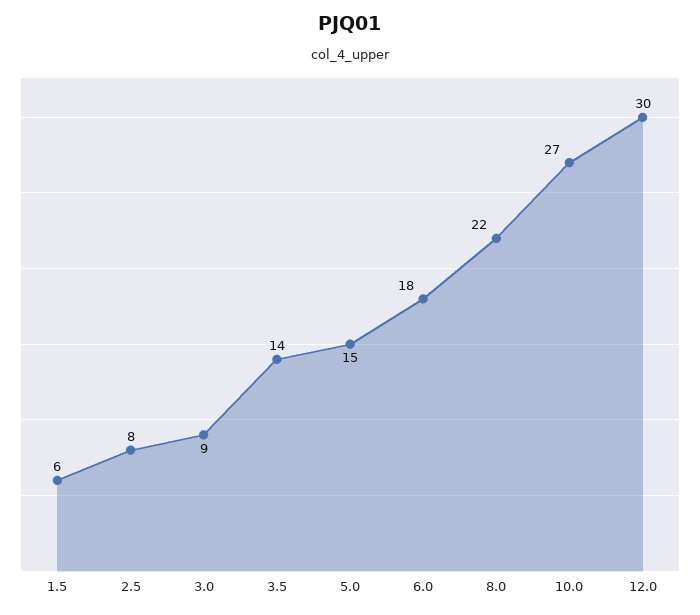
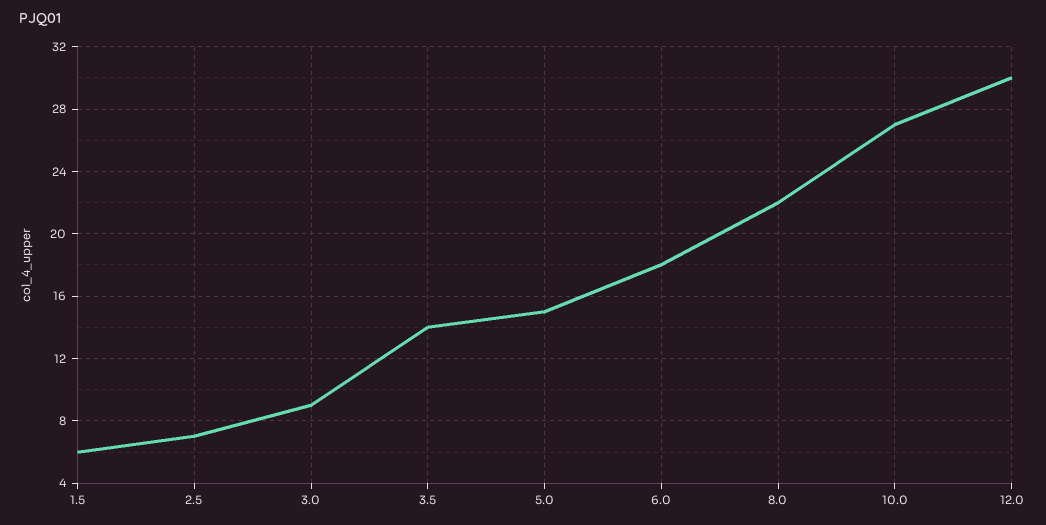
  {
    "1.5": 6,
-   "2.5": 8,
+   "2.5": 7,
    "3.0": 9,
    "3.5": 14,
    "5.0": 15,
    "6.0": 18,
    "8.0": 22,
    "10.0": 27,
    "12.0": 30
  }

